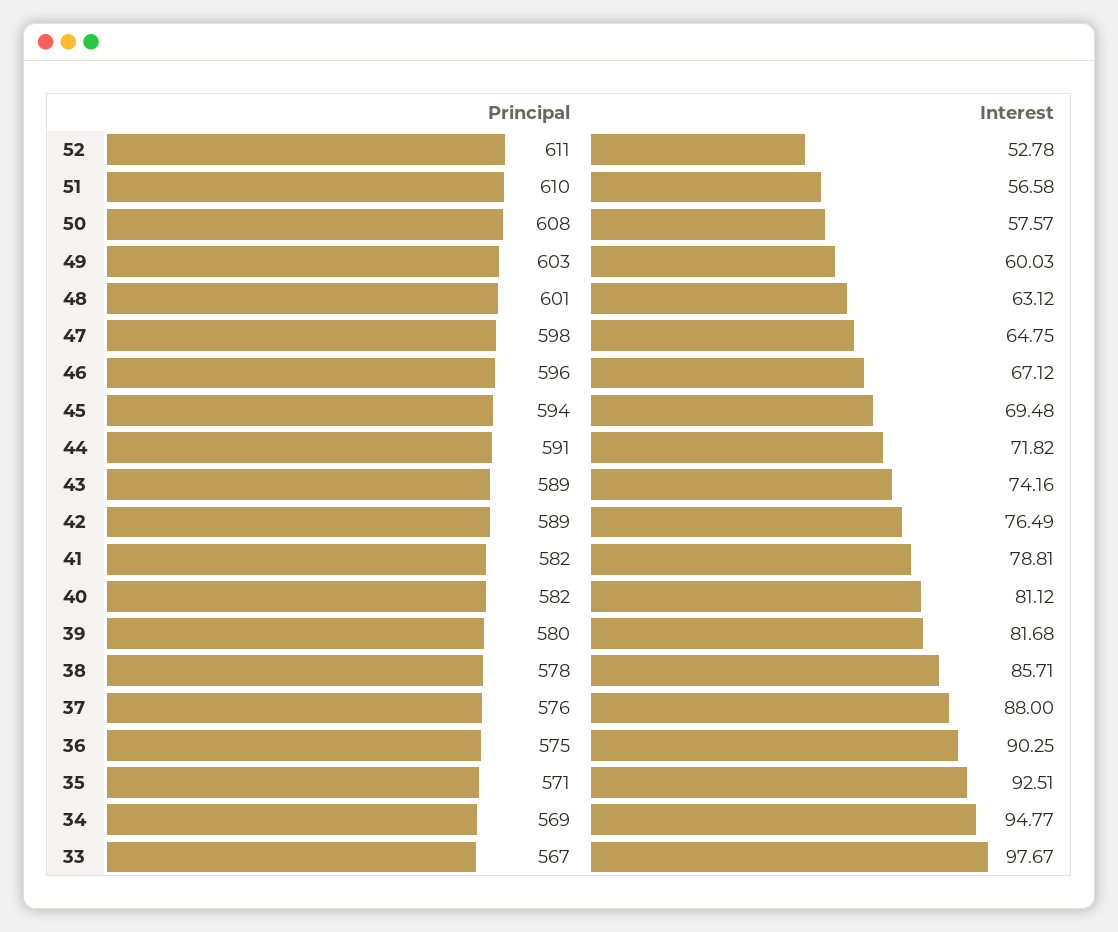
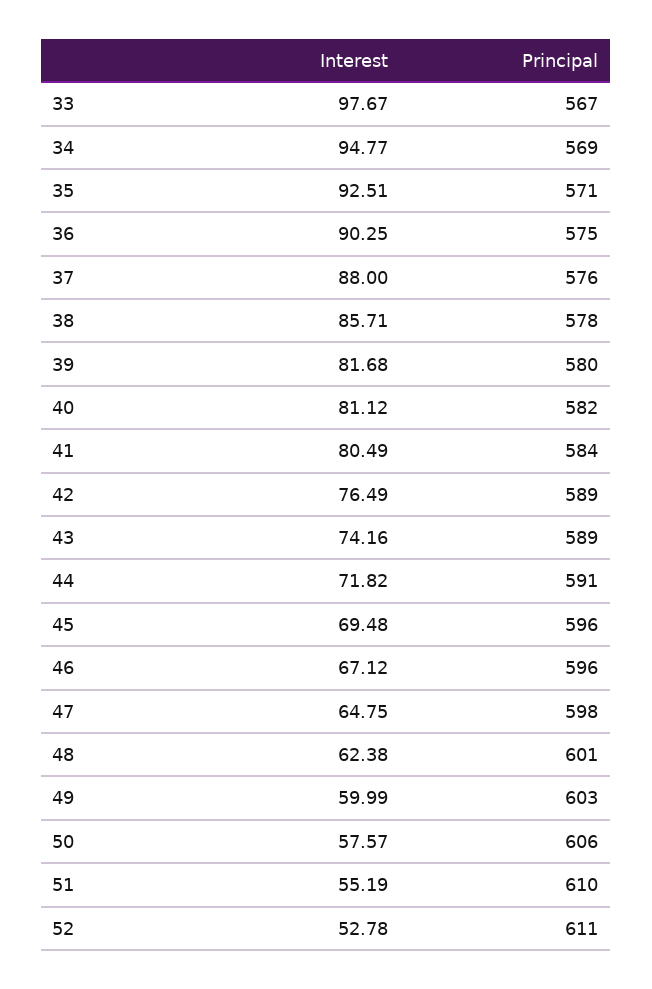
  {
    "Principal": {
      "52": 611,
      "51": 610,
-     "50": 608,
+     "50": 606,
      "49": 603,
      "48": 601,
      "47": 598,
      "46": 596,
-     "45": 594,
+     "45": 596,
      "44": 591,
      "43": 589,
      "42": 589,
-     "41": 582,
+     "41": 584,
      "40": 582,
      "39": 580,
      "38": 578,
      "37": 576,
      "36": 575,
      "35": 571,
      "34": 569,
      "33": 567
    },
    "Interest": {
      "52": 52.78,
-     "51": 56.58,
+     "51": 55.19,
      "50": 57.57,
-     "49": 60.03,
+     "49": 59.99,
-     "48": 63.12,
+     "48": 62.38,
      "47": 64.75,
      "46": 67.12,
      "45": 69.48,
      "44": 71.82,
      "43": 74.16,
      "42": 76.49,
-     "41": 78.81,
+     "41": 80.49,
      "40": 81.12,
      "39": 81.68,
      "38": 85.71,
      "37": 88,
      "36": 90.25,
      "35": 92.51,
      "34": 94.77,
      "33": 97.67
    }
  }

